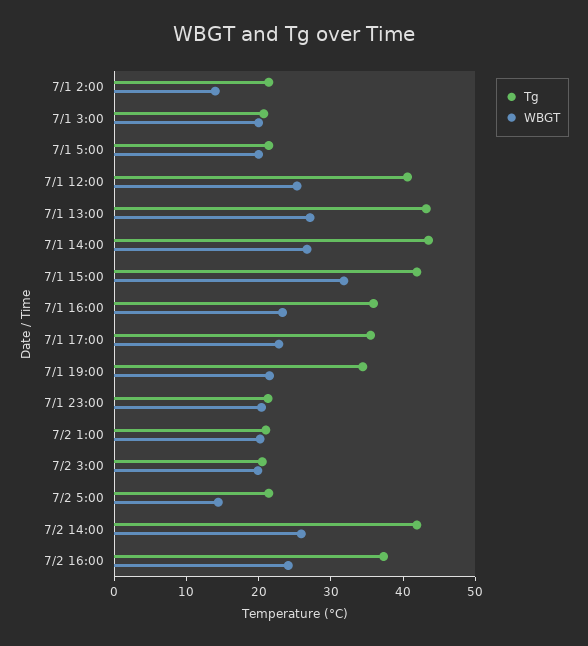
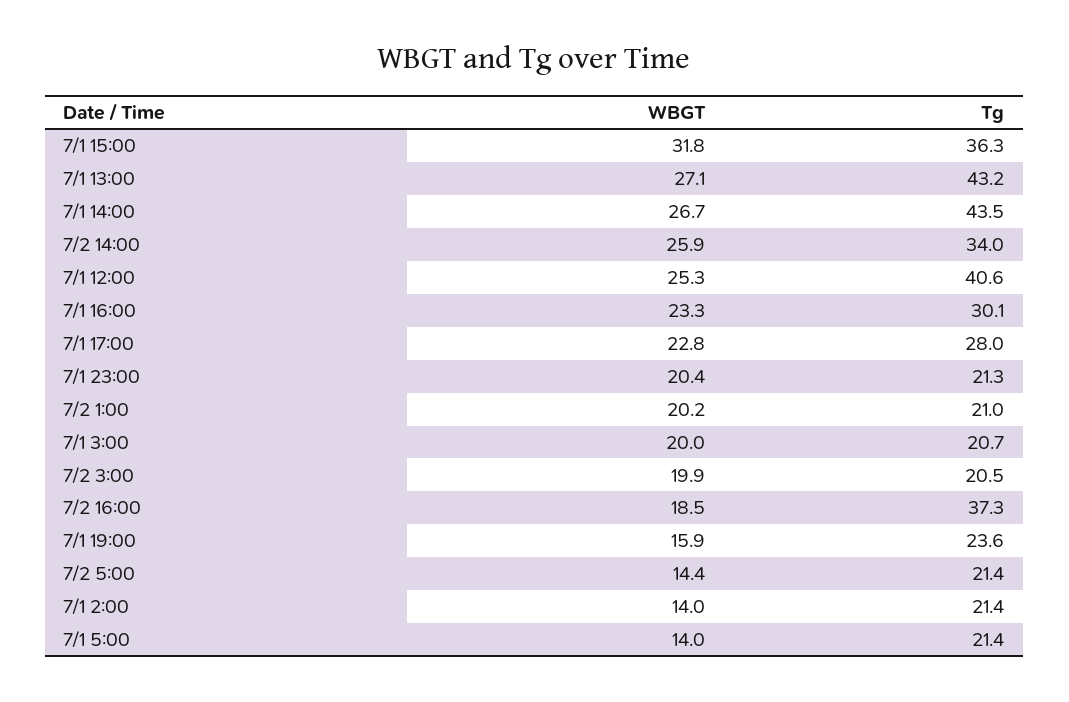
  {
    "Tg": {
      "7/1 2:00": 21.4,
      "7/1 3:00": 20.7,
      "7/1 5:00": 21.4,
      "7/1 12:00": 40.6,
      "7/1 13:00": 43.2,
      "7/1 14:00": 43.5,
-     "7/1 15:00": 42,
+     "7/1 15:00": 36.3,
-     "7/1 16:00": 36,
+     "7/1 16:00": 30.1,
-     "7/1 17:00": 36,
+     "7/1 17:00": 28,
-     "7/1 19:00": 34,
+     "7/1 19:00": 23.6,
      "7/1 23:00": 21.3,
      "7/2 1:00": 21,
      "7/2 3:00": 20.5,
      "7/2 5:00": 21.4,
-     "7/2 14:00": 42,
+     "7/2 14:00": 34,
      "7/2 16:00": 37.3
    },
    "WBGT": {
      "7/1 2:00": 14,
      "7/1 3:00": 20,
-     "7/1 5:00": 20,
+     "7/1 5:00": 14,
      "7/1 12:00": 25.3,
      "7/1 13:00": 27.1,
      "7/1 14:00": 26.7,
      "7/1 15:00": 31.8,
      "7/1 16:00": 23.3,
      "7/1 17:00": 22.8,
-     "7/1 19:00": 22,
+     "7/1 19:00": 15.9,
      "7/1 23:00": 20.4,
      "7/2 1:00": 20.2,
      "7/2 3:00": 19.9,
      "7/2 5:00": 14.4,
      "7/2 14:00": 25.9,
-     "7/2 16:00": 24
+     "7/2 16:00": 18.5
    }
  }

